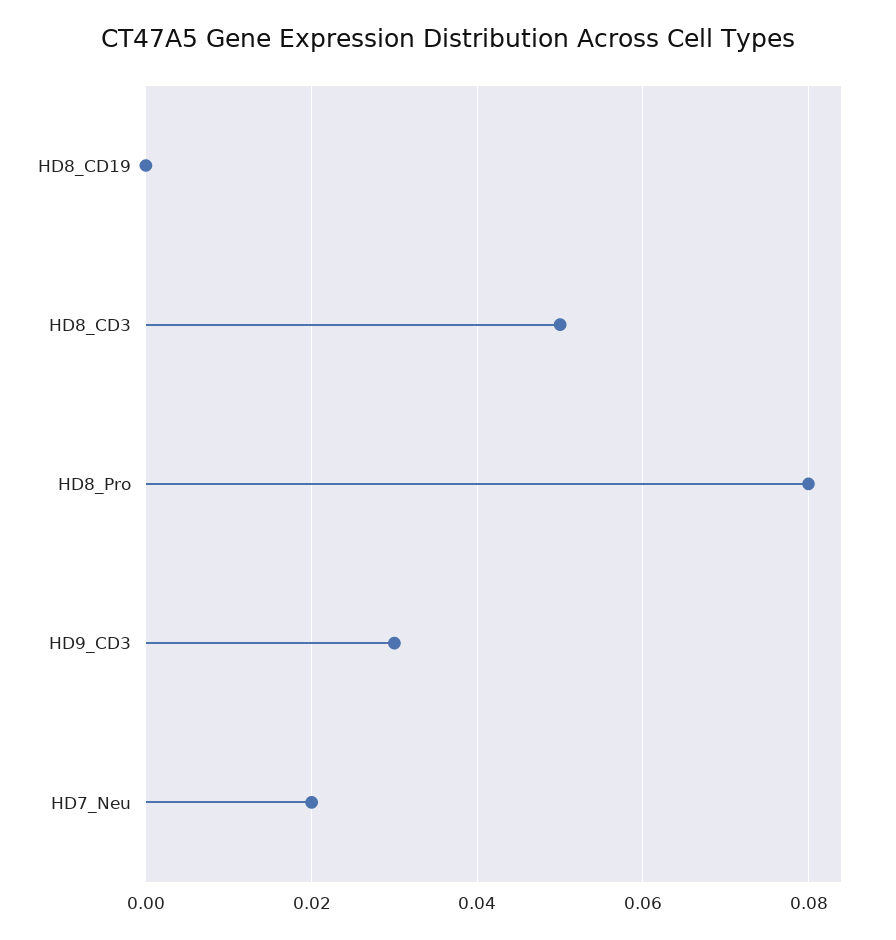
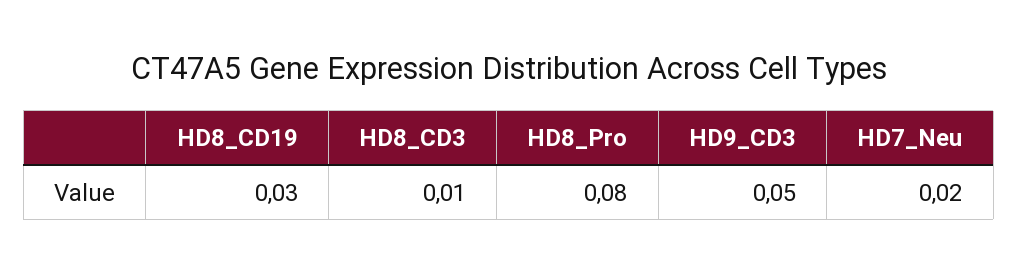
  {
-   "HD8_CD19": 0,
+   "HD8_CD19": 0.03,
-   "HD8_CD3": 0.05,
+   "HD8_CD3": 0.01,
    "HD8_Pro": 0.08,
-   "HD9_CD3": 0.03,
+   "HD9_CD3": 0.05,
    "HD7_Neu": 0.02
  }

